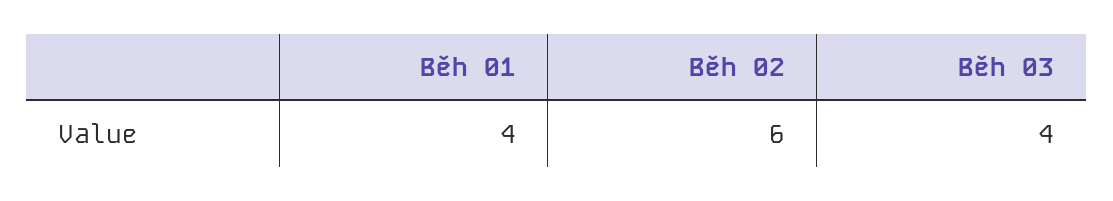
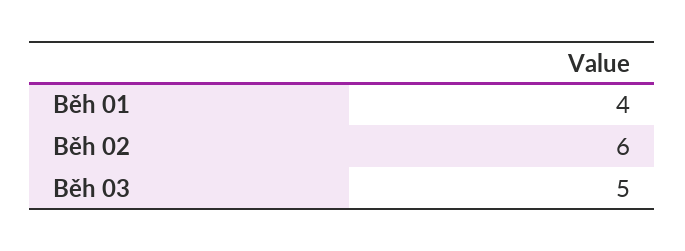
  {
    "Běh 01": 4,
    "Běh 02": 6,
-   "Běh 03": 4
+   "Běh 03": 5
  }

